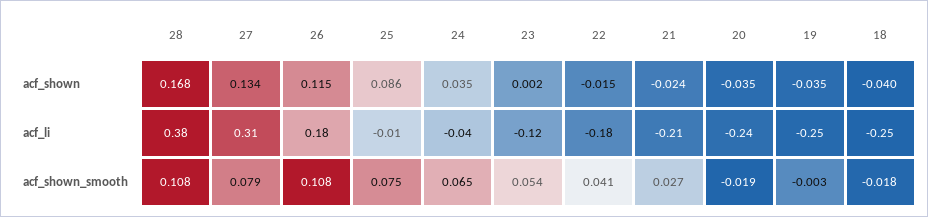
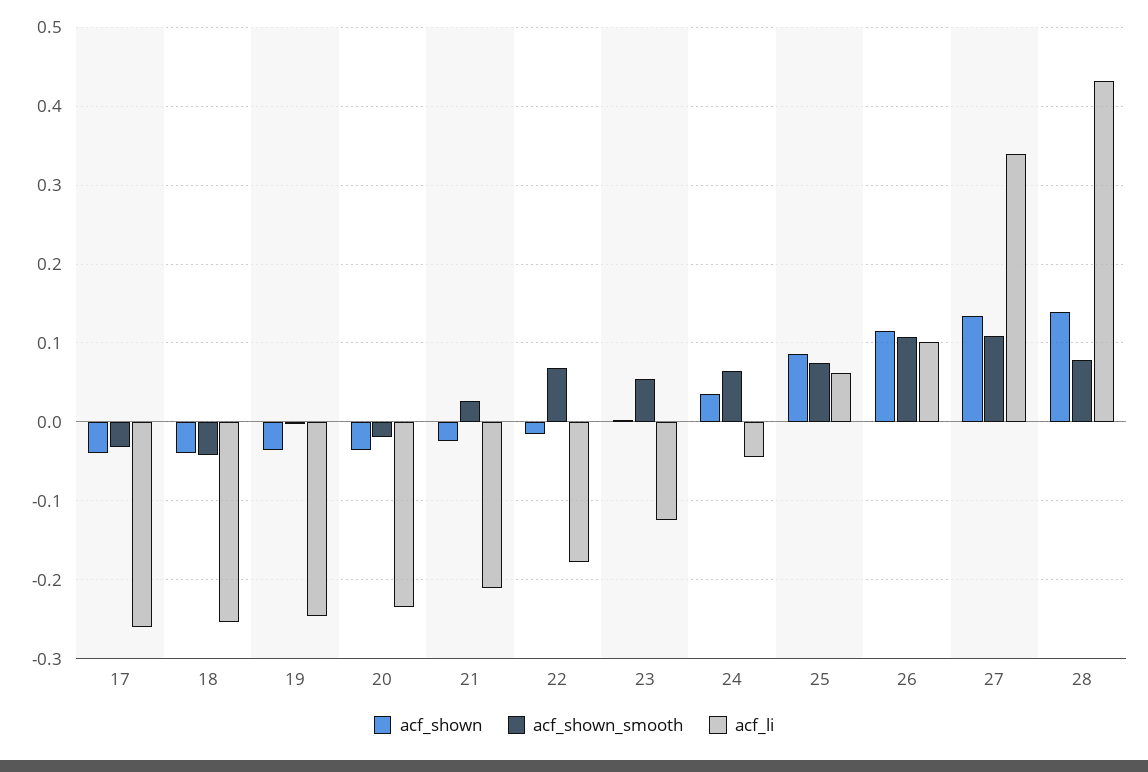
  {
    "acf_shown": {
-     "28": 0.168,
+     "28": 0.14,
      "27": 0.134,
      "26": 0.115,
      "25": 0.086,
      "24": 0.035,
      "23": 0.002,
      "22": -0.015,
      "21": -0.024,
      "20": -0.035,
      "19": -0.035,
-     "18": -0.04
+     "18": -0.04,
+     "17": -0.04
    },
    "acf_li": {
-     "28": 0.38,
+     "28": 0.43,
-     "27": 0.31,
+     "27": 0.34,
-     "26": 0.18,
+     "26": 0.1,
-     "25": -0.01,
+     "25": 0.06,
      "24": -0.04,
      "23": -0.12,
      "22": -0.18,
      "21": -0.21,
      "20": -0.24,
      "19": -0.25,
-     "18": -0.25
+     "18": -0.25,
+     "17": -0.26
    },
    "acf_shown_smooth": {
-     "28": 0.108,
+     "28": 0.08,
-     "27": 0.079,
+     "27": 0.11,
      "26": 0.108,
      "25": 0.075,
      "24": 0.065,
      "23": 0.054,
-     "22": 0.041,
+     "22": 0.07,
      "21": 0.027,
      "20": -0.019,
      "19": -0.003,
-     "18": -0.018
+     "18": -0.04,
+     "17": -0.03
    }
  }

